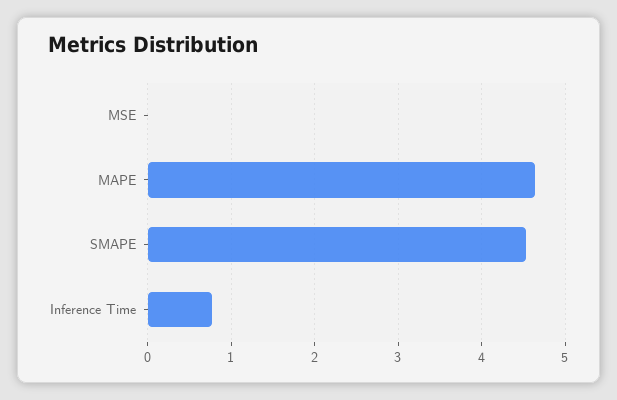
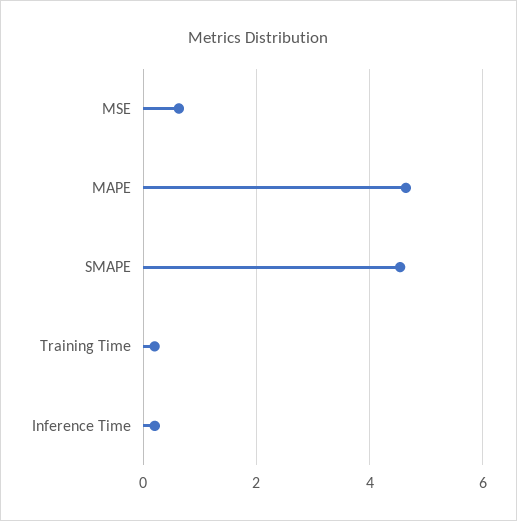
  {
-   "MSE": 0,
+   "MSE": 0.6,
    "MAPE": 4.6,
    "SMAPE": 4.5,
-   "Inference Time": 0.8
+   "Inference Time": 0.2,
+   "Training Time": 0.2
  }

